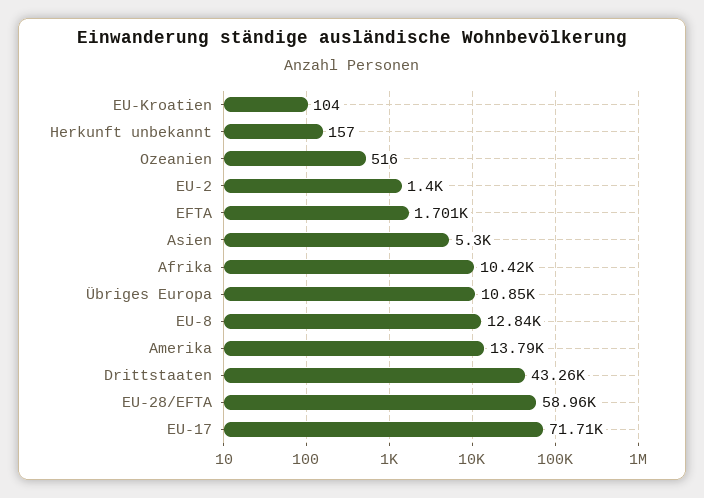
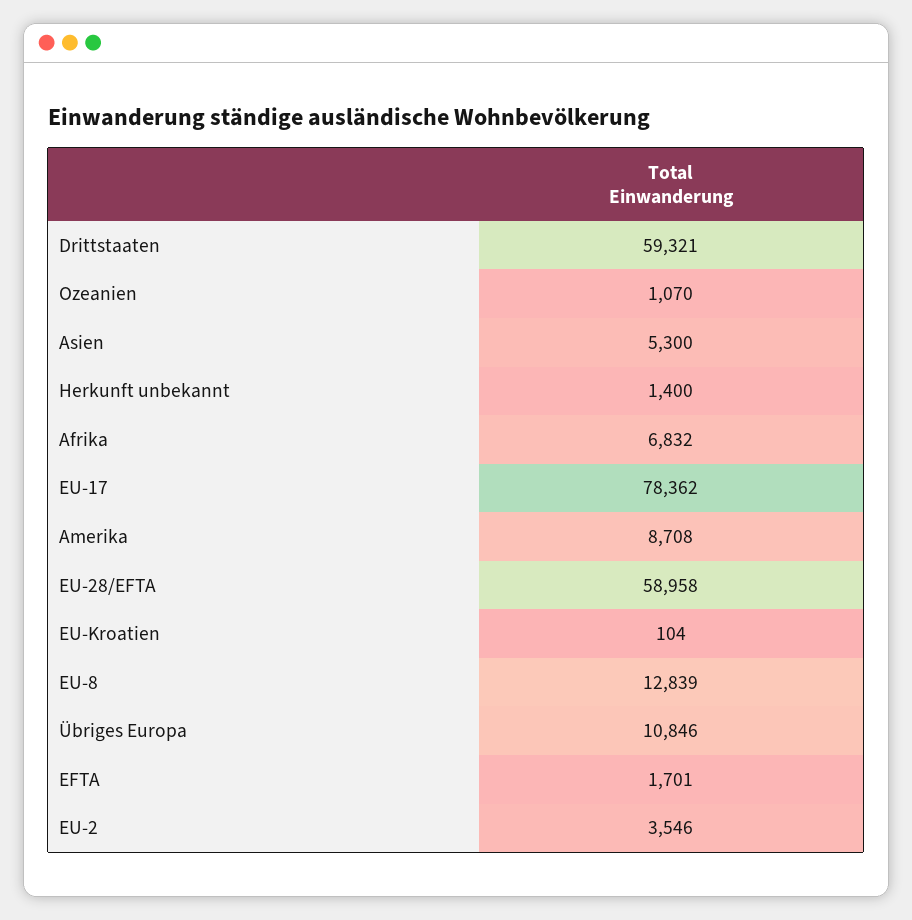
  {
    "EU-Kroatien": 104,
-   "Herkunft unbekannt": 157,
+   "Herkunft unbekannt": 1400,
-   "Ozeanien": 516,
+   "Ozeanien": 1070,
-   "EU-2": 1400,
+   "EU-2": 3546,
    "EFTA": 1701,
    "Asien": 5300,
-   "Afrika": 10420,
+   "Afrika": 6832,
    "Übriges Europa": 10846,
    "EU-8": 12839,
-   "Amerika": 13790,
+   "Amerika": 8708,
-   "Drittstaaten": 43260,
+   "Drittstaaten": 59321,
    "EU-28/EFTA": 58958,
-   "EU-17": 71710
+   "EU-17": 78362
  }

